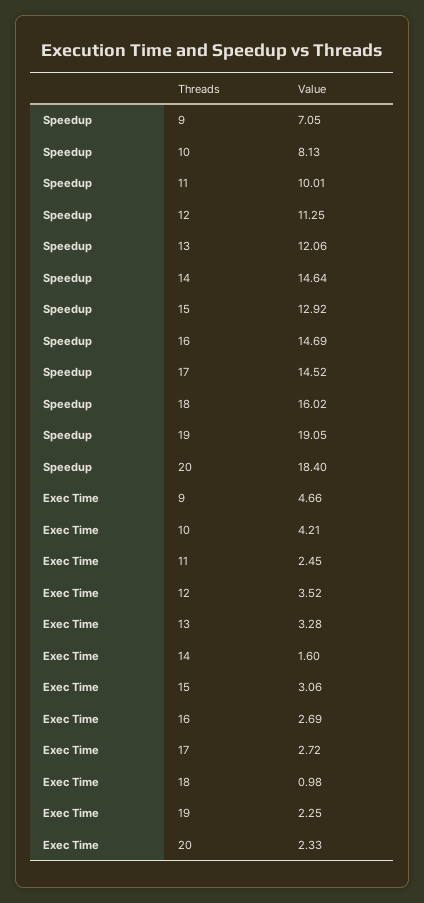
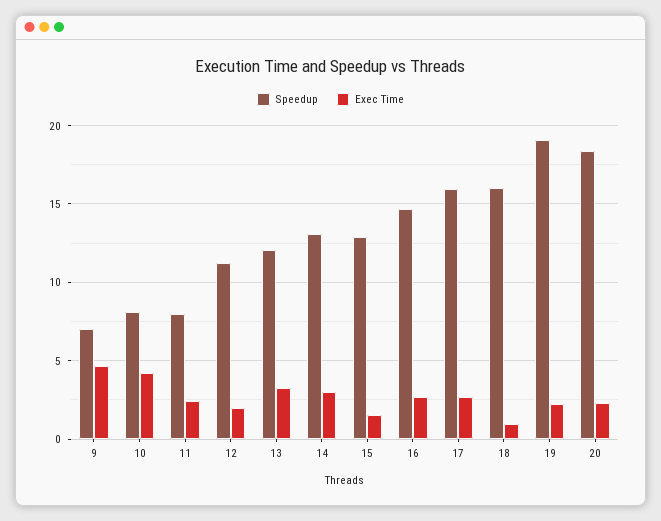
  {
    "Speedup": {
      "9": 7.05,
      "10": 8.13,
-     "11": 10.01,
+     "11": 8,
      "12": 11.25,
      "13": 12.06,
-     "14": 14.64,
+     "14": 13,
      "15": 12.92,
      "16": 14.69,
-     "17": 14.52,
+     "17": 16,
      "18": 16.02,
      "19": 19.05,
      "20": 18.4
    },
    "Exec Time": {
      "9": 4.66,
      "10": 4.21,
      "11": 2.45,
-     "12": 3.52,
+     "12": 2,
      "13": 3.28,
-     "14": 1.6,
+     "14": 3,
-     "15": 3.06,
+     "15": 1.5,
      "16": 2.69,
      "17": 2.72,
      "18": 0.98,
      "19": 2.25,
      "20": 2.33
    }
  }

